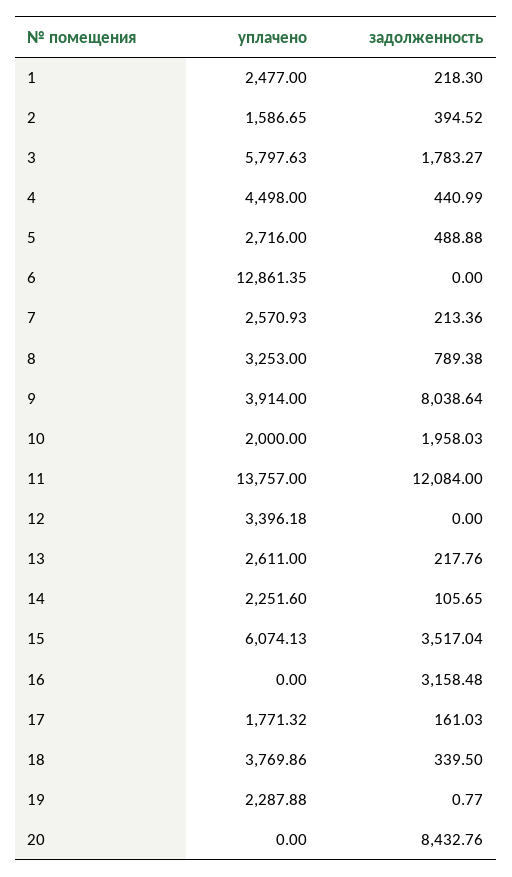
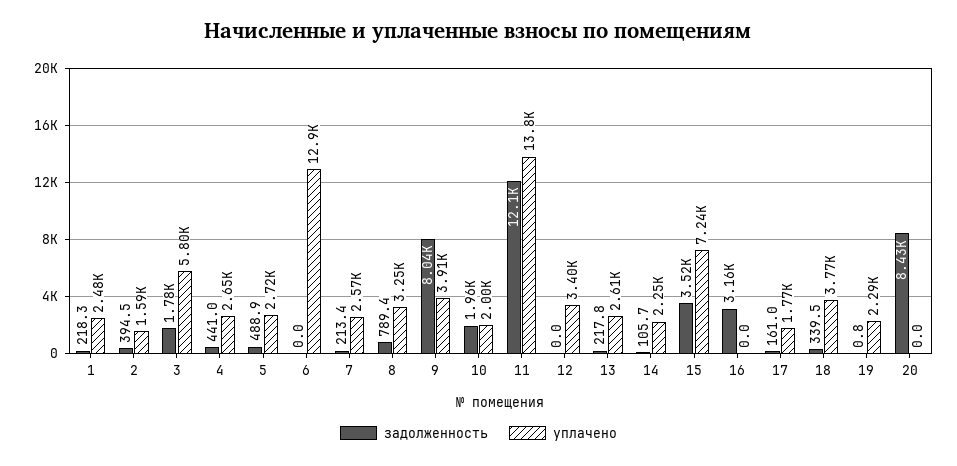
  {
    "уплачено": {
      "1": 2477,
      "2": 1586.65,
      "3": 5797.63,
-     "4": 4498,
+     "4": 2650,
      "5": 2716,
      "6": 12861.35,
      "7": 2570.93,
      "8": 3253,
      "9": 3914,
      "10": 2000,
      "11": 13757,
      "12": 3396.18,
      "13": 2611,
      "14": 2251.6,
-     "15": 6074.13,
+     "15": 7240,
      "16": 0,
      "17": 1771.32,
      "18": 3769.86,
      "19": 2287.88,
      "20": 0
    },
    "задолженность": {
      "1": 218.3,
      "2": 394.52,
      "3": 1783.27,
      "4": 440.99,
      "5": 488.88,
      "6": 0,
      "7": 213.36,
      "8": 789.38,
      "9": 8038.64,
      "10": 1958.03,
      "11": 12084,
      "12": 0,
      "13": 217.76,
      "14": 105.65,
      "15": 3517.04,
      "16": 3158.48,
      "17": 161.03,
      "18": 339.5,
      "19": 0.77,
      "20": 8432.76
    }
  }

